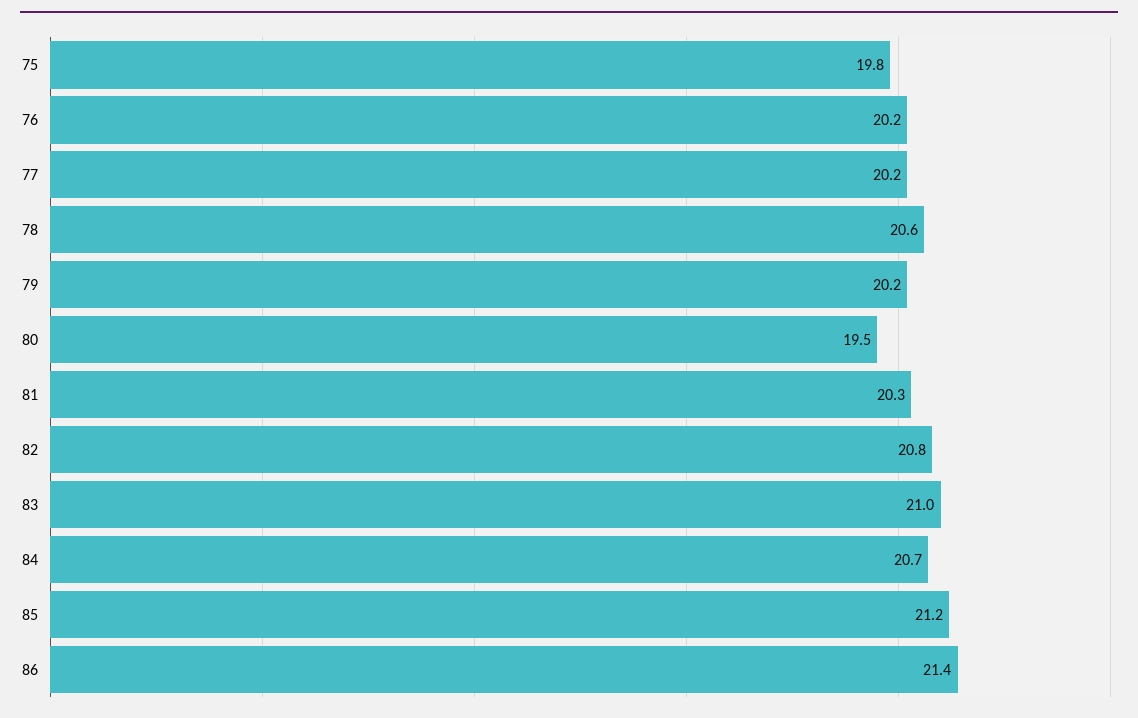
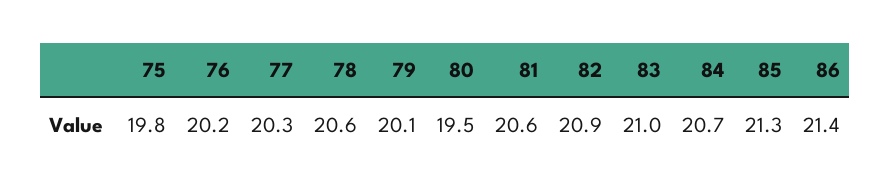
  {
    "75": 19.8,
    "76": 20.2,
-   "77": 20.2,
+   "77": 20.3,
    "78": 20.6,
-   "79": 20.2,
+   "79": 20.1,
    "80": 19.5,
-   "81": 20.3,
+   "81": 20.6,
-   "82": 20.8,
+   "82": 20.9,
    "83": 21,
    "84": 20.7,
-   "85": 21.2,
+   "85": 21.3,
    "86": 21.4
  }

